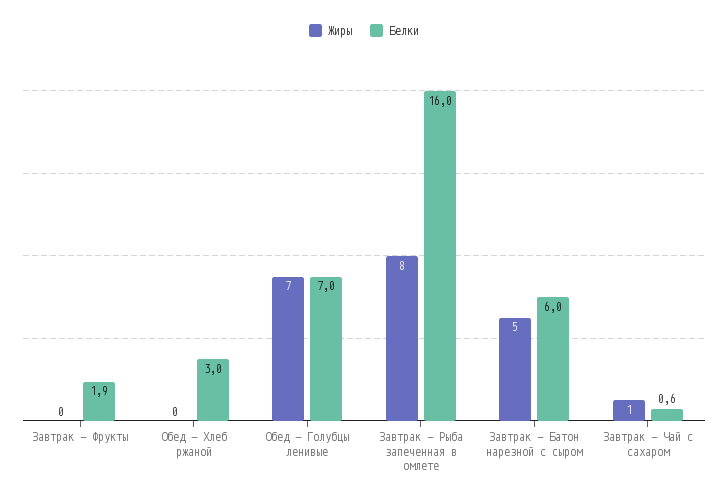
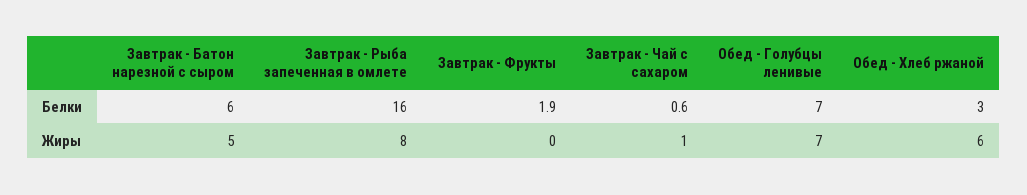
  {
    "Жиры": {
      "Завтрак - Фрукты": 0,
-     "Обед - Хлеб ржаной": 0,
+     "Обед - Хлеб ржаной": 6,
      "Обед - Голубцы ленивые": 7,
      "Завтрак - Рыба запеченная в омлете": 8,
      "Завтрак - Батон нарезной с сыром": 5,
      "Завтрак - Чай с сахаром": 1
    },
    "Белки": {
      "Завтрак - Фрукты": 1.9,
      "Обед - Хлеб ржаной": 3,
      "Обед - Голубцы ленивые": 7,
      "Завтрак - Рыба запеченная в омлете": 16,
      "Завтрак - Батон нарезной с сыром": 6,
      "Завтрак - Чай с сахаром": 0.6
    }
  }

